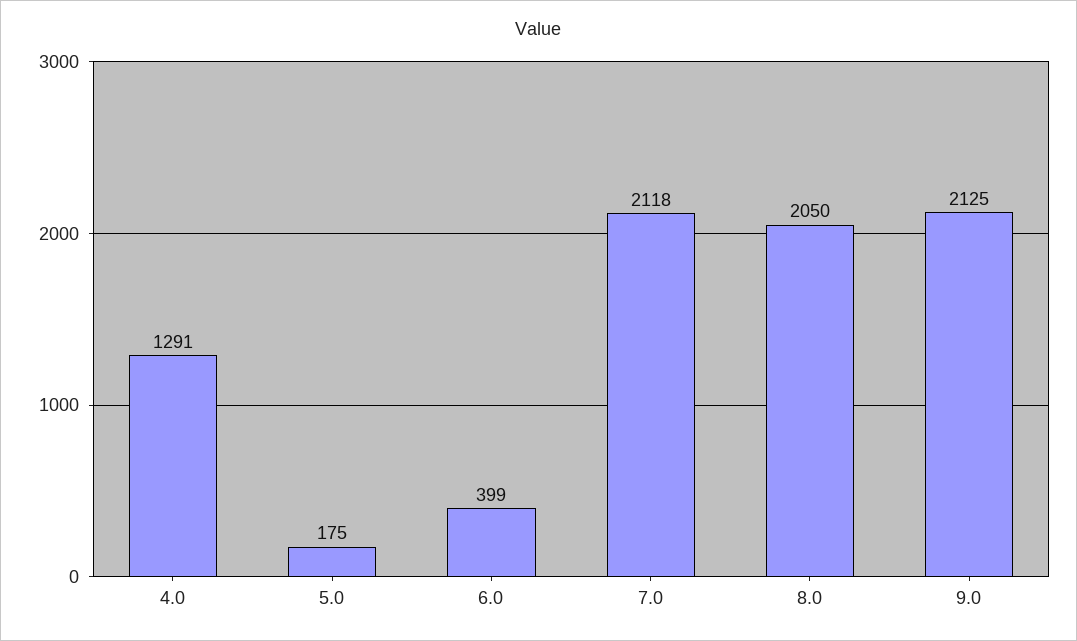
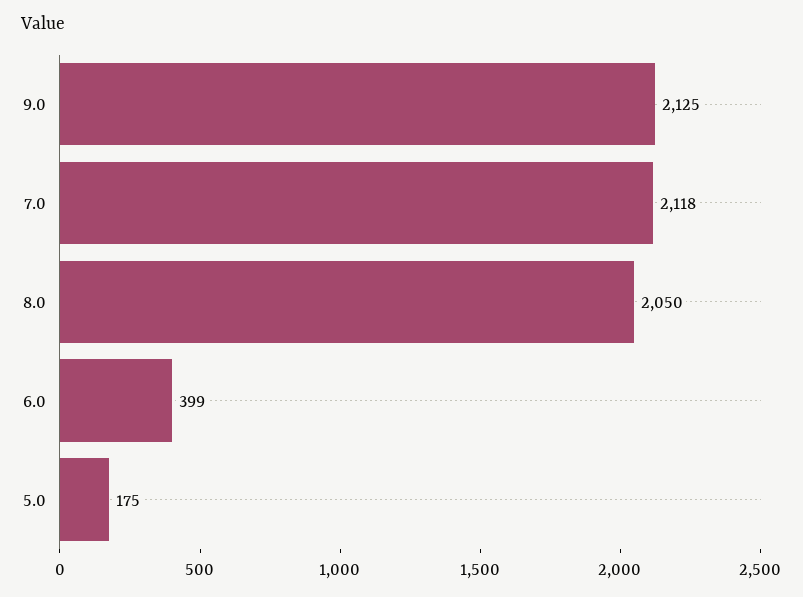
  {
-   "4.0": 1291,
    "5.0": 175,
    "6.0": 399,
    "7.0": 2118,
    "8.0": 2050,
    "9.0": 2125
  }

